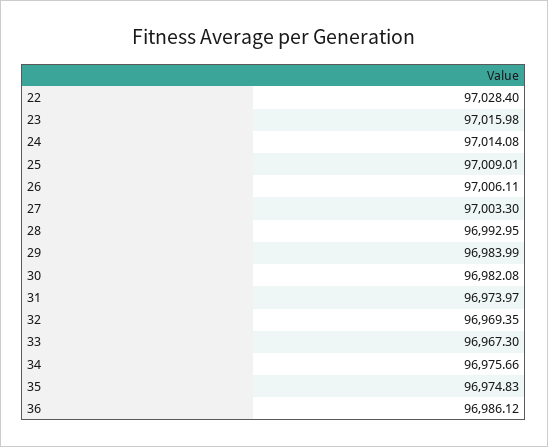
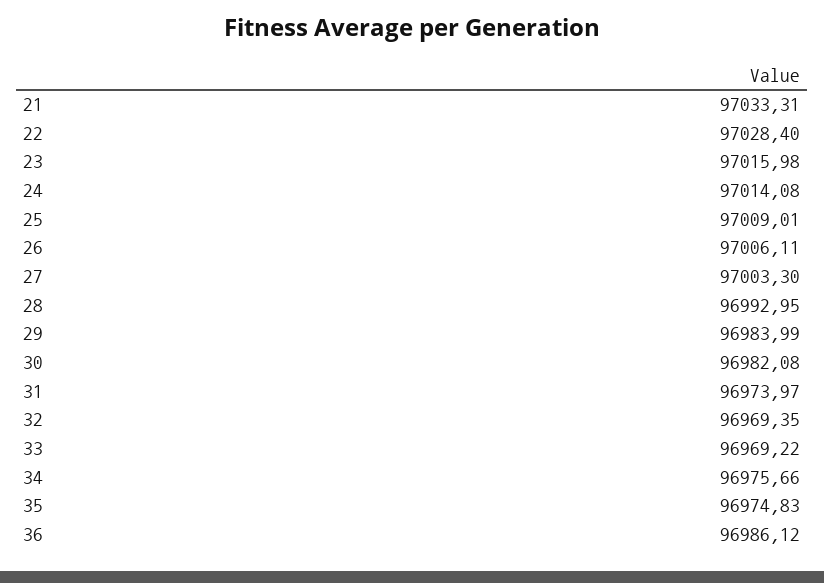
  {
    "22": 97028.4,
    "23": 97015.98,
    "24": 97014.08,
    "25": 97009.01,
    "26": 97006.11,
    "27": 97003.3,
    "28": 96992.95,
    "29": 96983.99,
    "30": 96982.08,
    "31": 96973.97,
    "32": 96969.35,
-   "33": 96967.3,
+   "33": 96969.22,
    "34": 96975.66,
    "35": 96974.83,
-   "36": 96986.12
+   "36": 96986.12,
+   "21": 97033.31
  }

